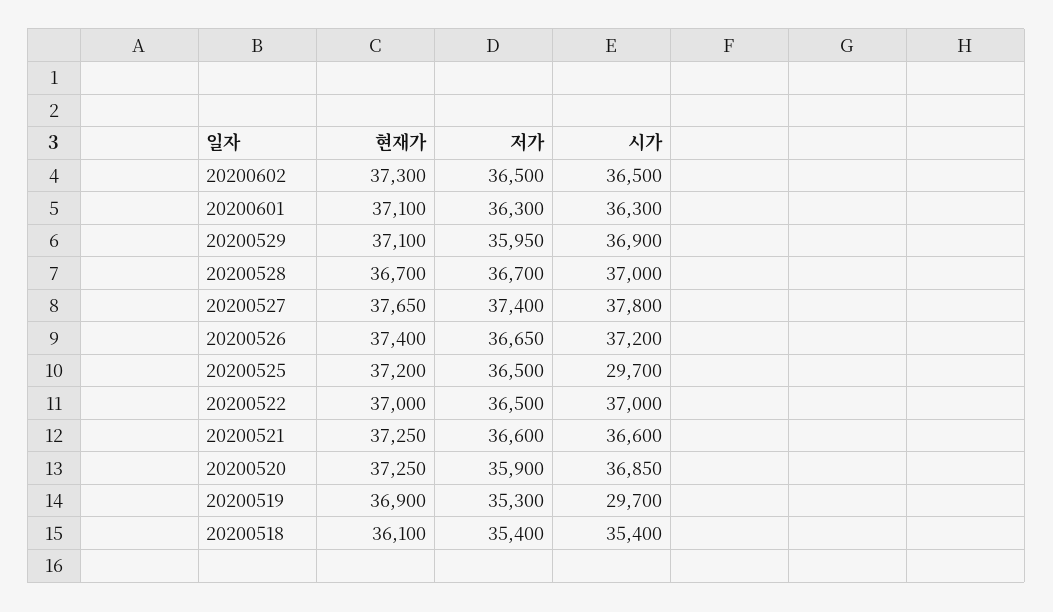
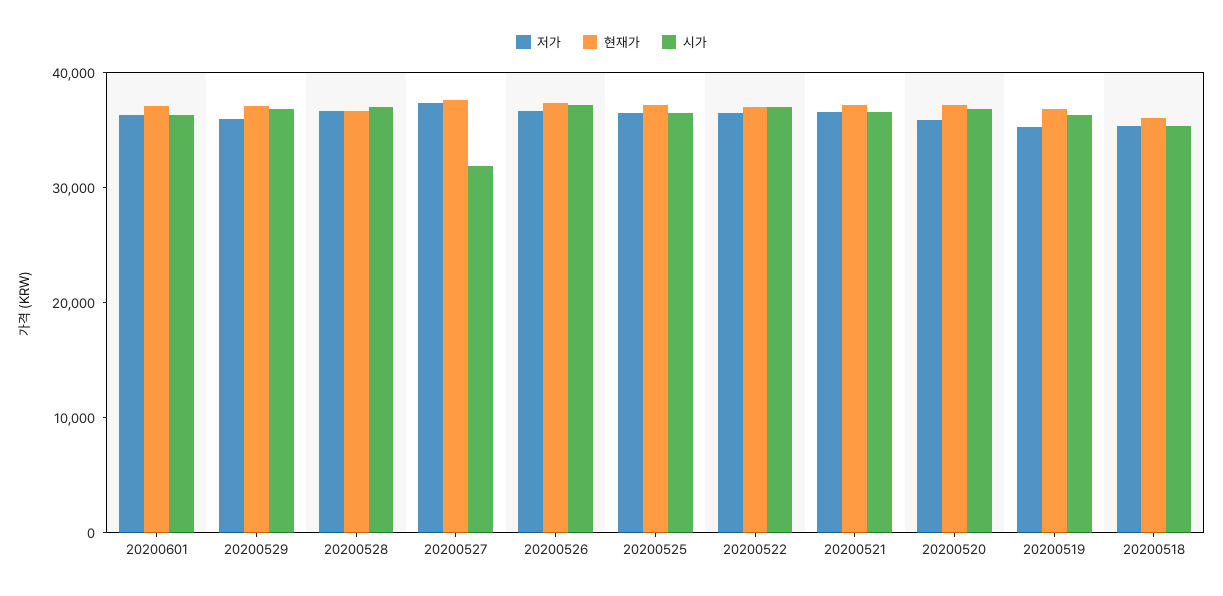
  {
    "현재가": {
-     "20200602": 37300,
      "20200601": 37100,
      "20200529": 37100,
      "20200528": 36700,
      "20200527": 37650,
      "20200526": 37400,
      "20200525": 37200,
      "20200522": 37000,
      "20200521": 37250,
      "20200520": 37250,
      "20200519": 36900,
      "20200518": 36100
    },
    "저가": {
-     "20200602": 36500,
      "20200601": 36300,
      "20200529": 35950,
      "20200528": 36700,
      "20200527": 37400,
      "20200526": 36650,
      "20200525": 36500,
      "20200522": 36500,
      "20200521": 36600,
      "20200520": 35900,
      "20200519": 35300,
      "20200518": 35400
    },
    "시가": {
-     "20200602": 36500,
      "20200601": 36300,
      "20200529": 36900,
      "20200528": 37000,
-     "20200527": 37800,
+     "20200527": 32000,
      "20200526": 37200,
-     "20200525": 29700,
+     "20200525": 36000,
      "20200522": 37000,
      "20200521": 36600,
      "20200520": 36850,
-     "20200519": 29700,
+     "20200519": 36000,
      "20200518": 35400
    }
  }

